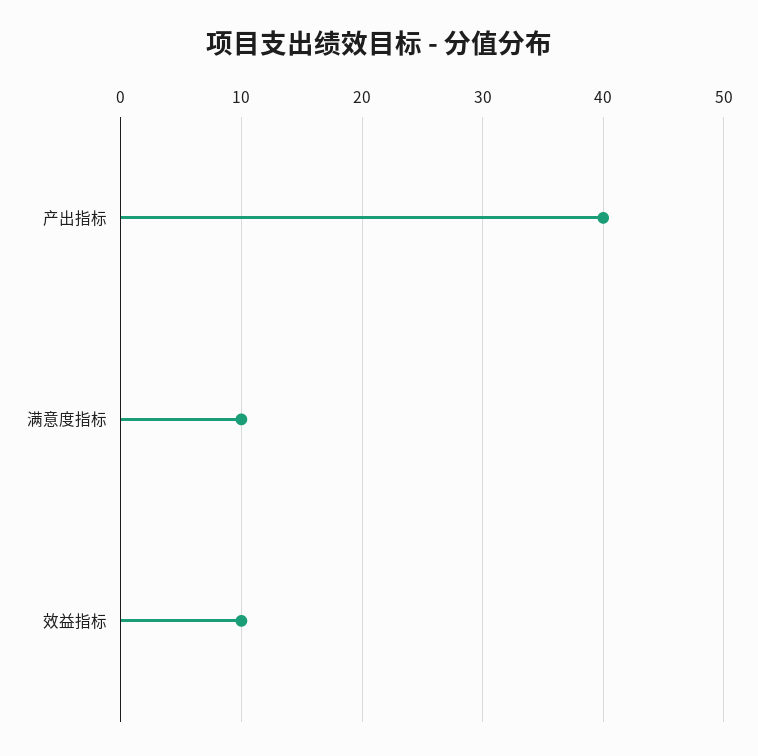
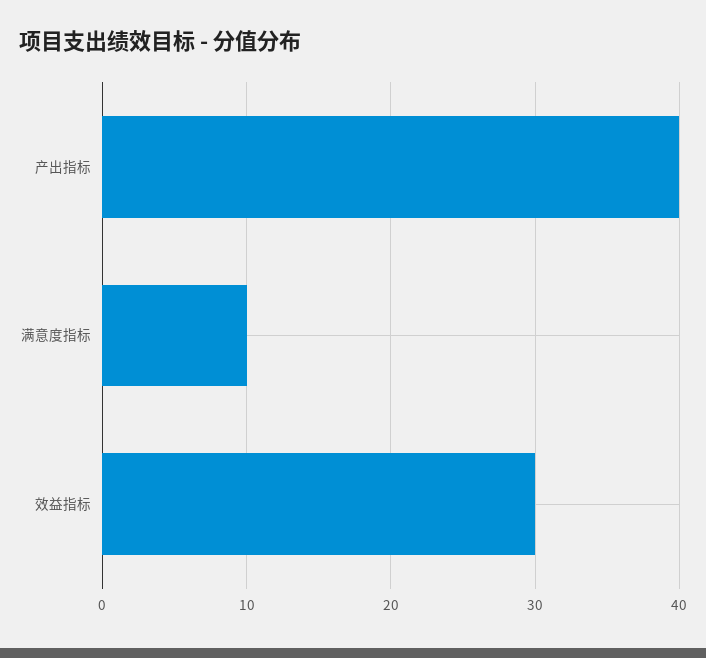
  {
    "产出指标": 40,
    "满意度指标": 10,
-   "效益指标": 10
+   "效益指标": 30
  }

